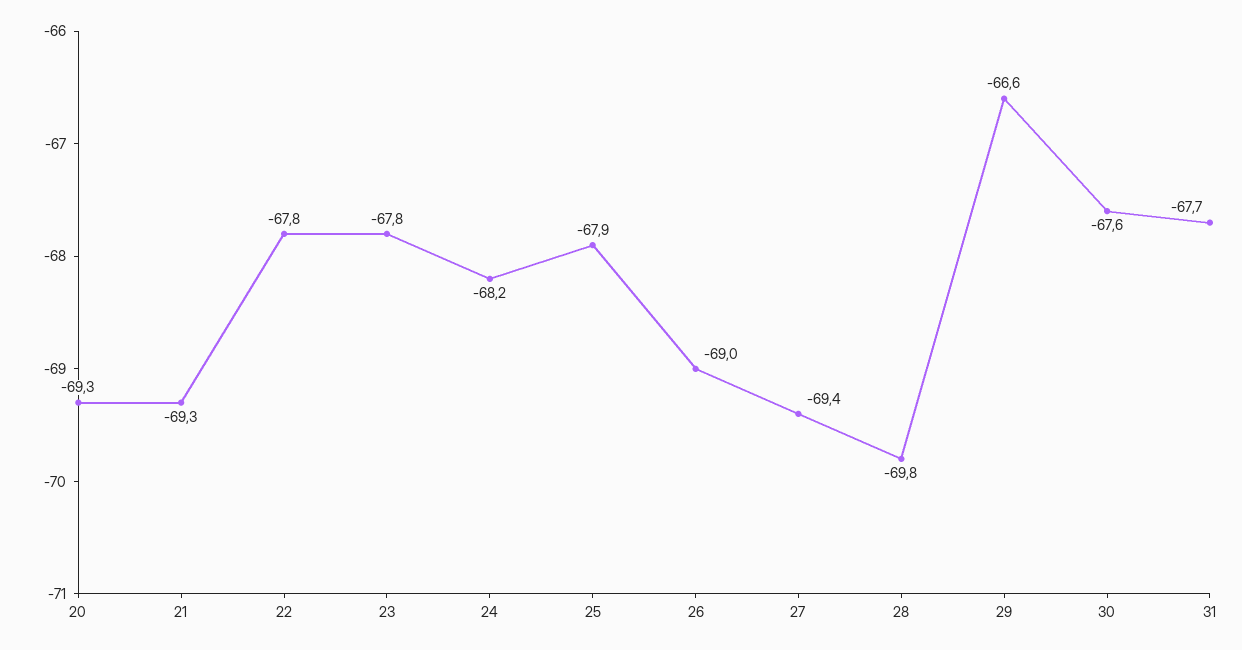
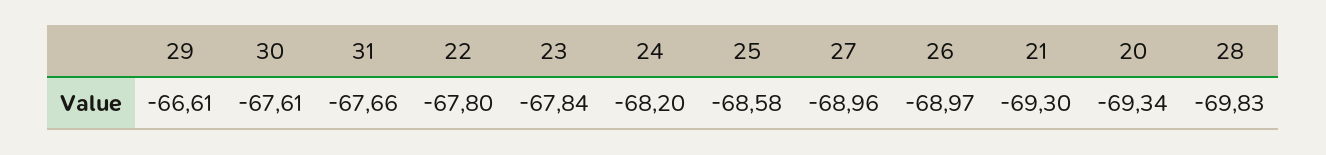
  {
    "20": -69.34,
    "21": -69.3,
    "22": -67.8,
    "23": -67.84,
    "24": -68.2,
-   "25": -67.9,
+   "25": -68.58,
    "26": -68.97,
-   "27": -69.4,
+   "27": -68.96,
    "28": -69.83,
    "29": -66.61,
    "30": -67.61,
    "31": -67.66
  }

